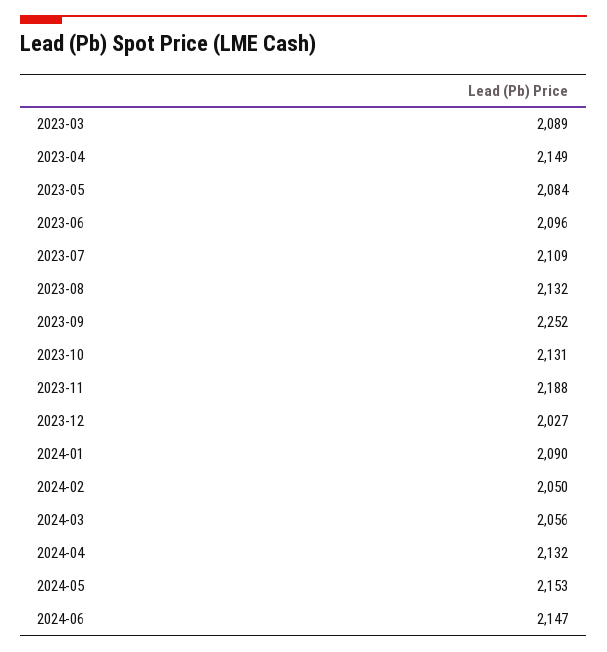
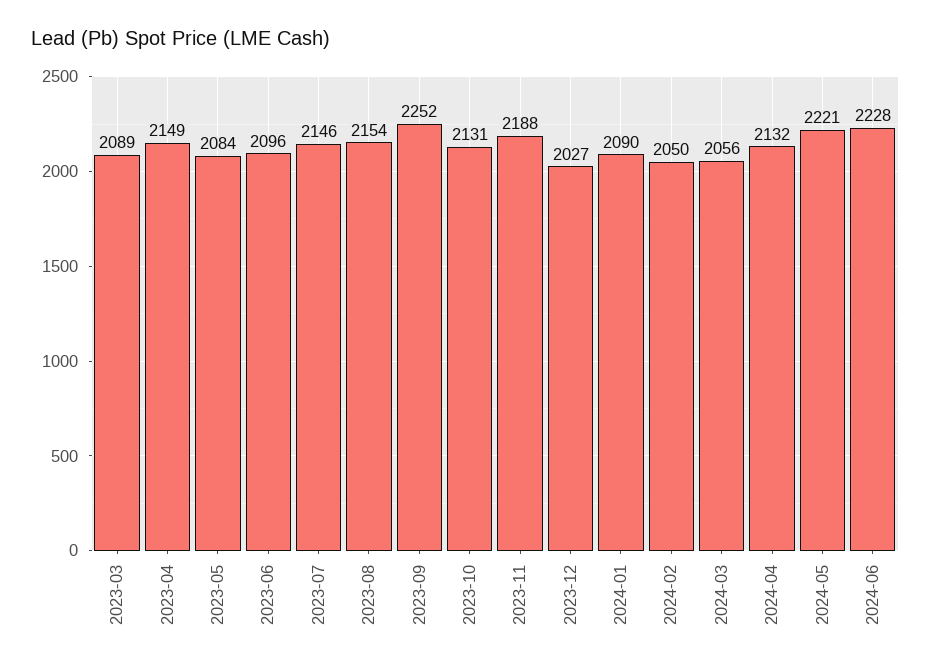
  {
    "2023-03": 2089,
    "2023-04": 2149,
    "2023-05": 2084,
    "2023-06": 2096,
-   "2023-07": 2109,
+   "2023-07": 2146,
-   "2023-08": 2132,
+   "2023-08": 2154,
    "2023-09": 2252,
    "2023-10": 2131,
    "2023-11": 2188,
    "2023-12": 2027,
    "2024-01": 2090,
    "2024-02": 2050,
    "2024-03": 2056,
    "2024-04": 2132,
-   "2024-05": 2153,
+   "2024-05": 2221,
-   "2024-06": 2147
+   "2024-06": 2228
  }

